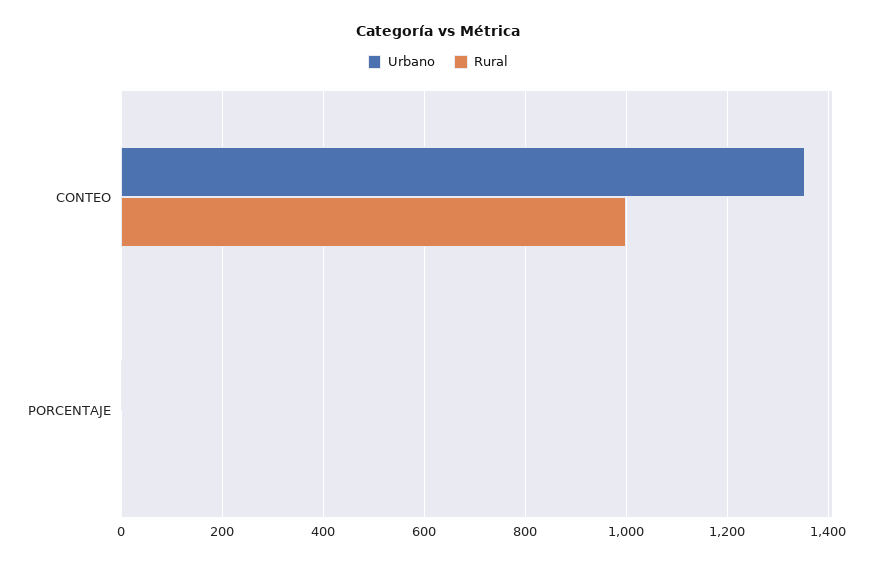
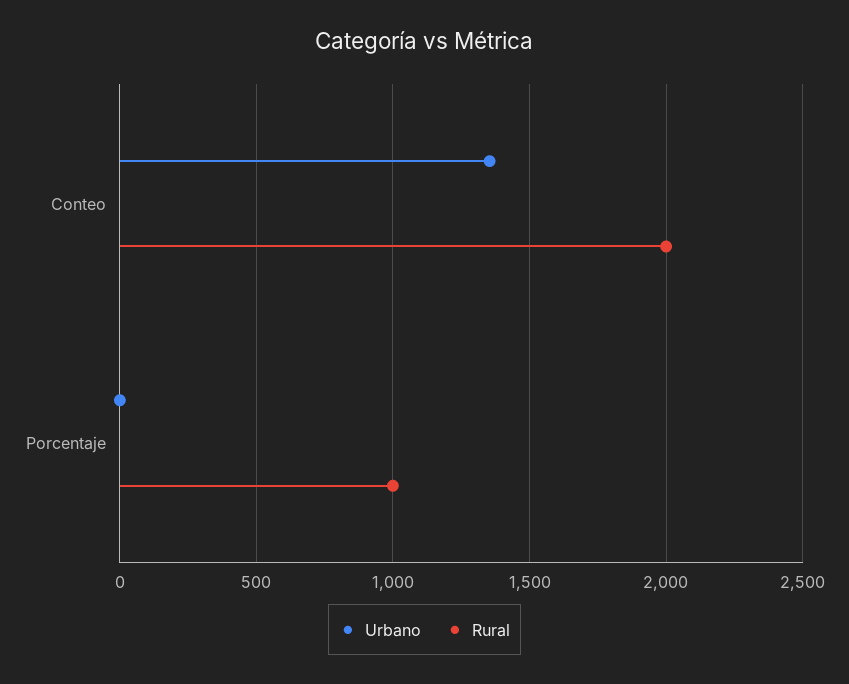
  {
    "Urbano": {
      "CONTEO": 1360,
      "PORCENTAJE": 0
    },
    "Rural": {
-     "CONTEO": 1000,
+     "CONTEO": 2000,
-     "PORCENTAJE": 0
+     "PORCENTAJE": 1000
    }
  }

